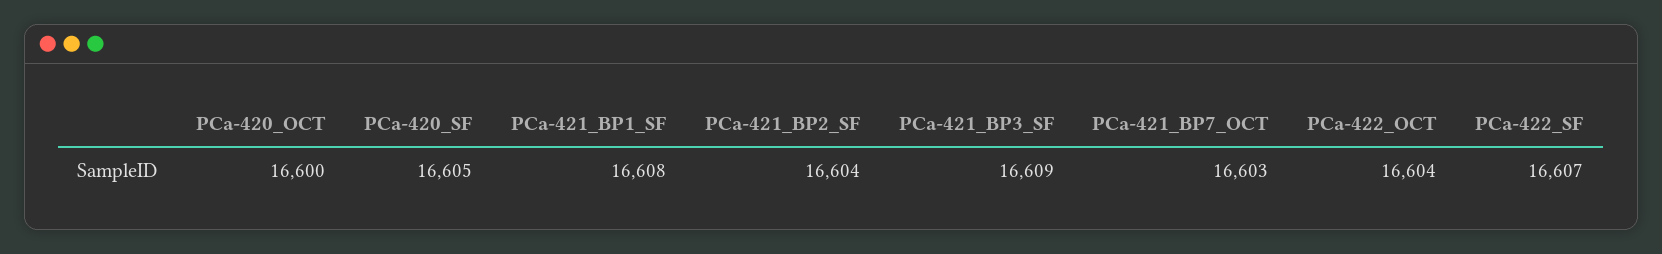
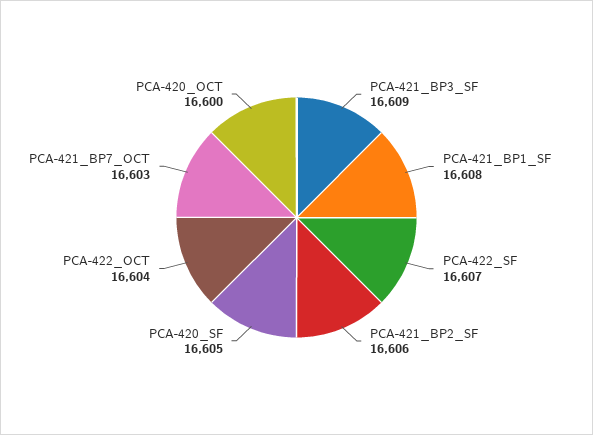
  {
    "PCa-420_OCT": 16600,
    "PCa-420_SF": 16605,
    "PCa-421_BP1_SF": 16608,
-   "PCa-421_BP2_SF": 16604,
+   "PCa-421_BP2_SF": 16606,
    "PCa-421_BP3_SF": 16609,
    "PCa-421_BP7_OCT": 16603,
    "PCa-422_OCT": 16604,
    "PCa-422_SF": 16607
  }

